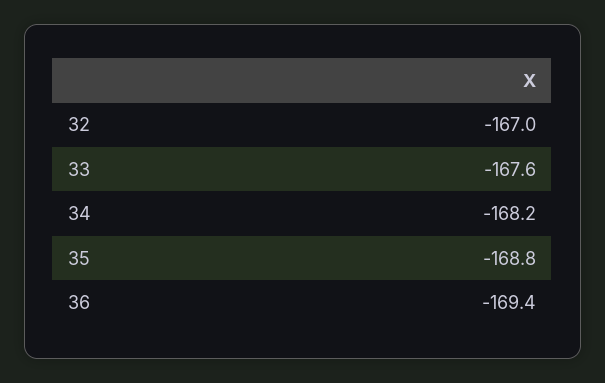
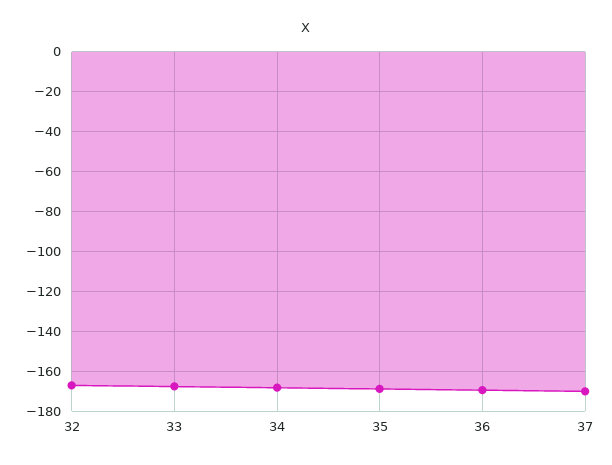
  {
    "32": -167,
    "33": -167.6,
    "34": -168.2,
    "35": -168.8,
-   "36": -169.4
+   "36": -169.4,
+   "37": -170
  }

